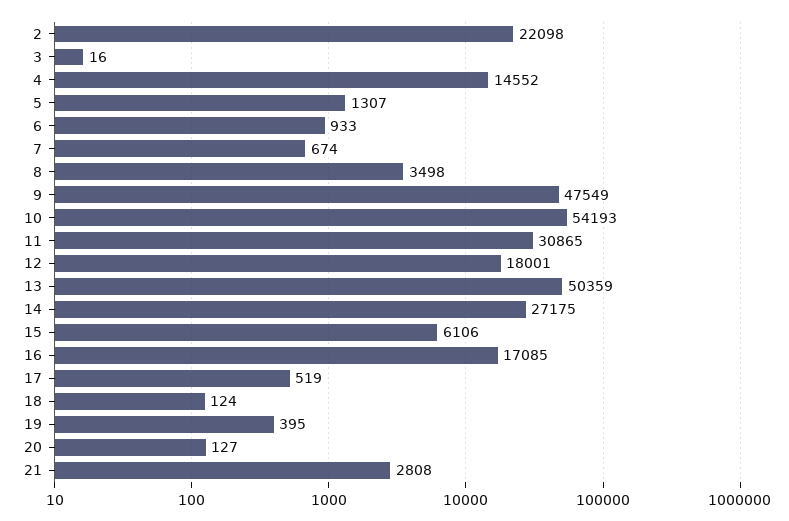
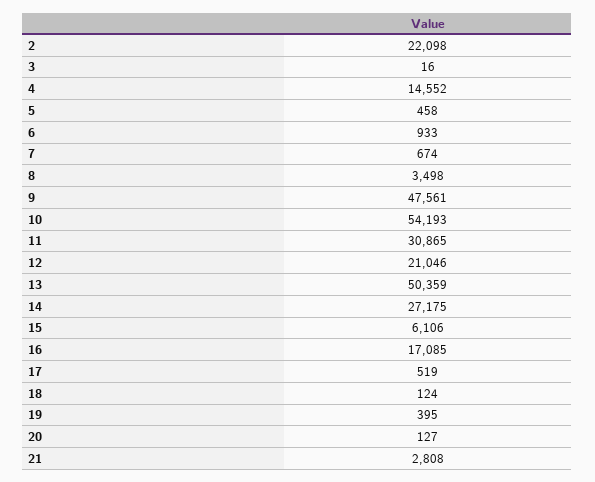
  {
    "2": 22098,
    "3": 16,
    "4": 14552,
-   "5": 1307,
+   "5": 458,
    "6": 933,
    "7": 674,
    "8": 3498,
-   "9": 47549,
+   "9": 47561,
    "10": 54193,
    "11": 30865,
-   "12": 18001,
+   "12": 21046,
    "13": 50359,
    "14": 27175,
    "15": 6106,
    "16": 17085,
    "17": 519,
    "18": 124,
    "19": 395,
    "20": 127,
    "21": 2808
  }

